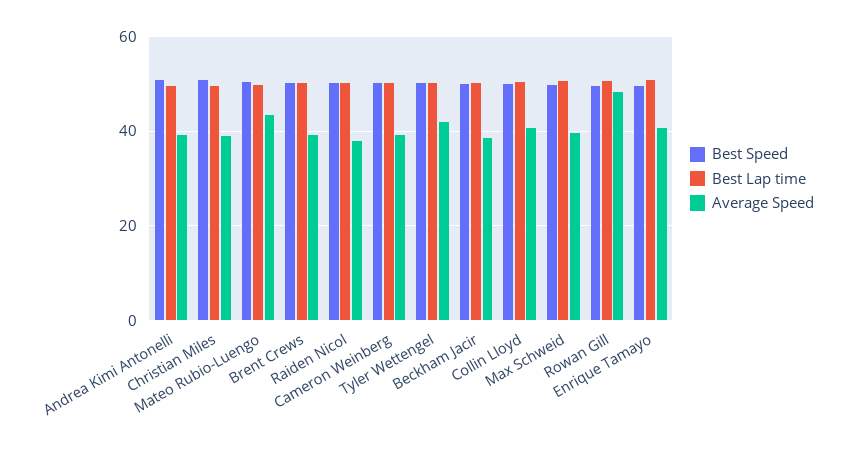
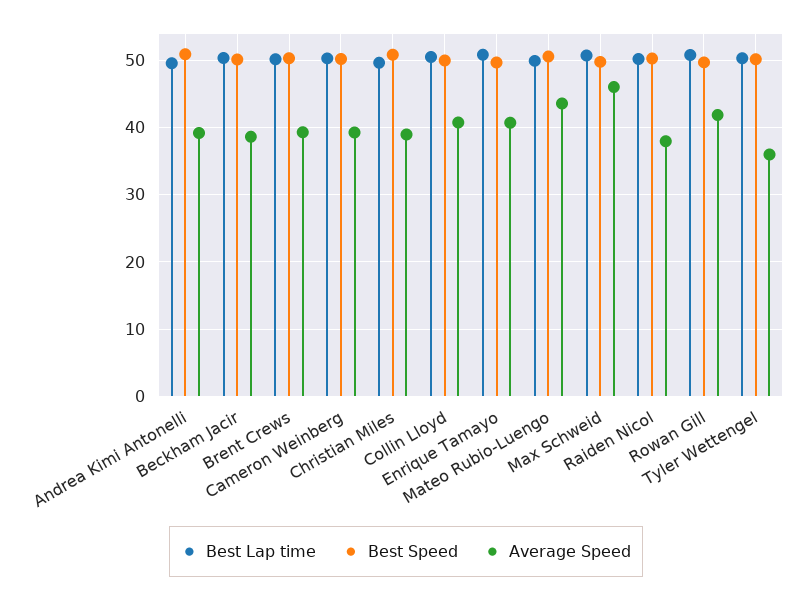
  {
    "Best Speed": {
      "Andrea Kimi Antonelli": 51,
      "Christian Miles": 51,
      "Mateo Rubio-Luengo": 51,
      "Brent Crews": 50,
      "Raiden Nicol": 50,
      "Cameron Weinberg": 50,
      "Tyler Wettengel": 50,
      "Beckham Jacir": 50,
      "Collin Lloyd": 50,
      "Max Schweid": 50,
      "Rowan Gill": 50,
      "Enrique Tamayo": 50
    },
    "Best Lap time": {
      "Andrea Kimi Antonelli": 50,
      "Christian Miles": 50,
      "Mateo Rubio-Luengo": 50,
      "Brent Crews": 50,
      "Raiden Nicol": 50,
      "Cameron Weinberg": 50,
      "Tyler Wettengel": 50,
      "Beckham Jacir": 50,
      "Collin Lloyd": 50,
      "Max Schweid": 51,
      "Rowan Gill": 51,
      "Enrique Tamayo": 51
    },
    "Average Speed": {
      "Andrea Kimi Antonelli": 39,
      "Christian Miles": 39,
      "Mateo Rubio-Luengo": 44,
      "Brent Crews": 39,
      "Raiden Nicol": 38,
      "Cameron Weinberg": 39,
-     "Tyler Wettengel": 42,
+     "Tyler Wettengel": 36,
      "Beckham Jacir": 39,
      "Collin Lloyd": 41,
-     "Max Schweid": 40,
+     "Max Schweid": 46,
-     "Rowan Gill": 48,
+     "Rowan Gill": 42,
      "Enrique Tamayo": 41
    }
  }

